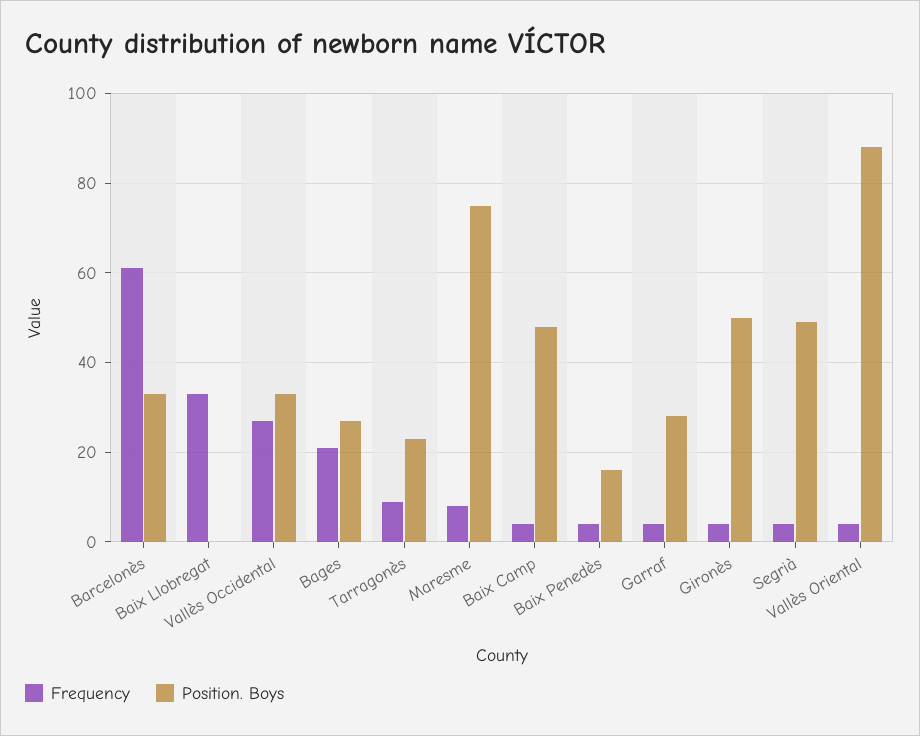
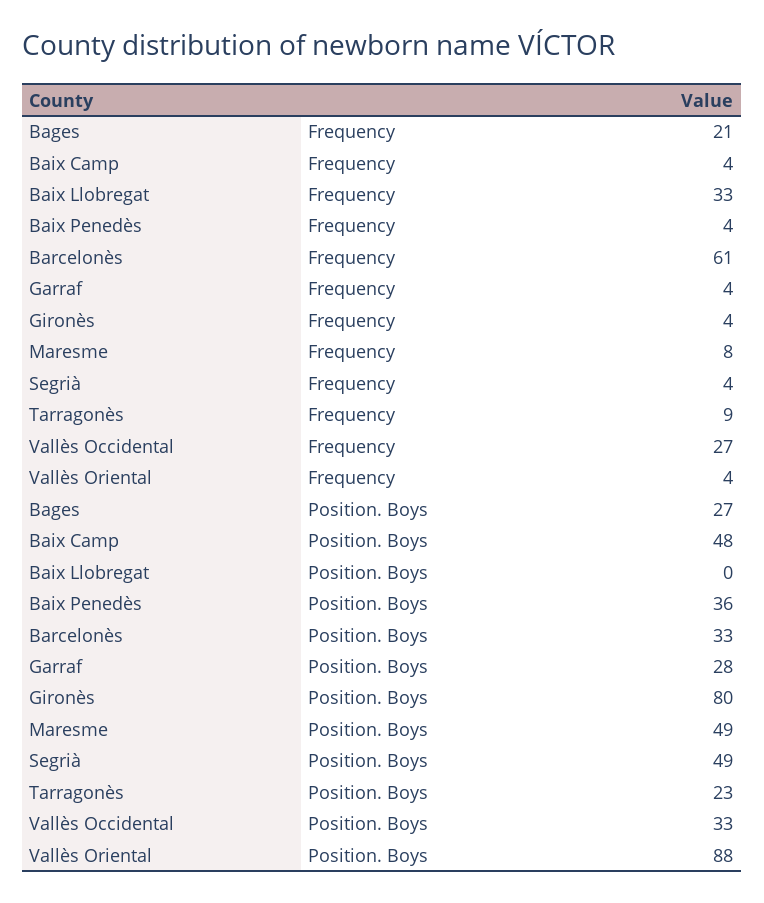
  {
    "Frequency": {
      "Barcelonès": 61,
      "Baix Llobregat": 33,
      "Vallès Occidental": 27,
      "Bages": 21,
      "Tarragonès": 9,
      "Maresme": 8,
      "Baix Camp": 4,
      "Baix Penedès": 4,
      "Garraf": 4,
      "Gironès": 4,
      "Segrià": 4,
      "Vallès Oriental": 4
    },
    "Position. Boys": {
      "Barcelonès": 33,
      "Baix Llobregat": 0,
      "Vallès Occidental": 33,
      "Bages": 27,
      "Tarragonès": 23,
-     "Maresme": 75,
+     "Maresme": 49,
      "Baix Camp": 48,
-     "Baix Penedès": 15,
+     "Baix Penedès": 36,
      "Garraf": 28,
-     "Gironès": 50,
+     "Gironès": 80,
      "Segrià": 49,
      "Vallès Oriental": 88
    }
  }

